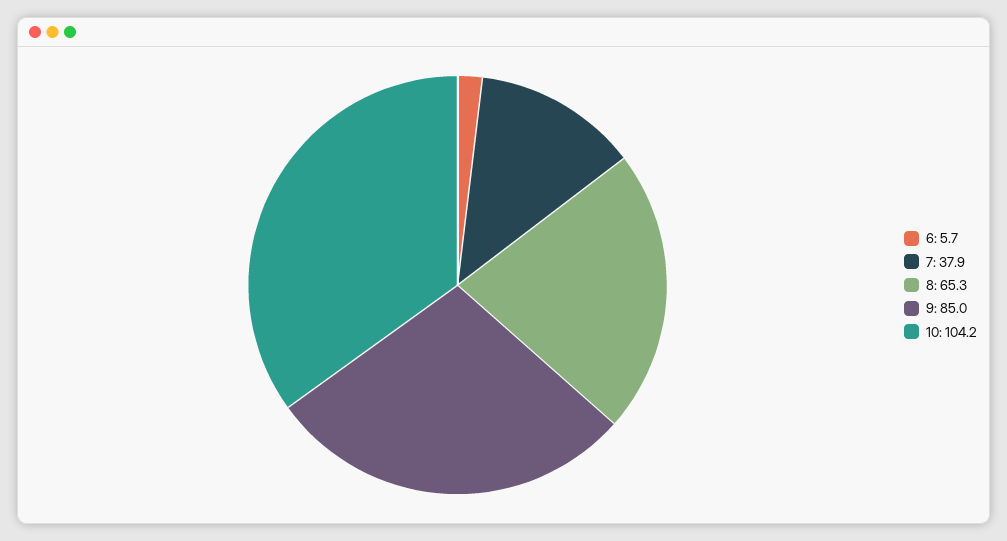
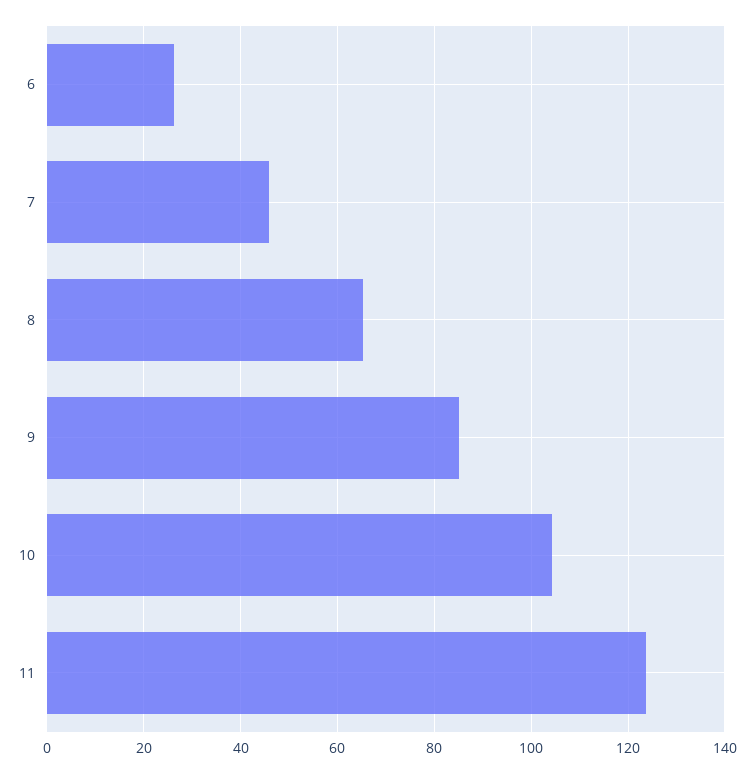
  {
-   "6": 5.7,
+   "6": 26,
-   "7": 37.9,
+   "7": 46,
    "8": 65.3,
    "9": 85,
-   "10": 104.2
+   "10": 104.2,
+   "11": 124
  }

